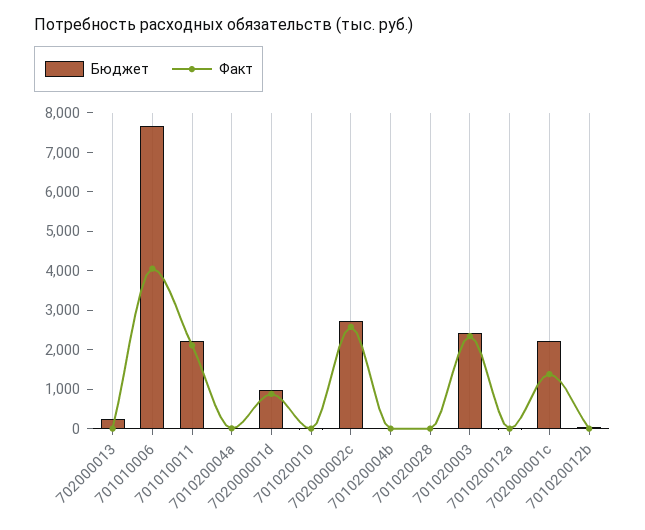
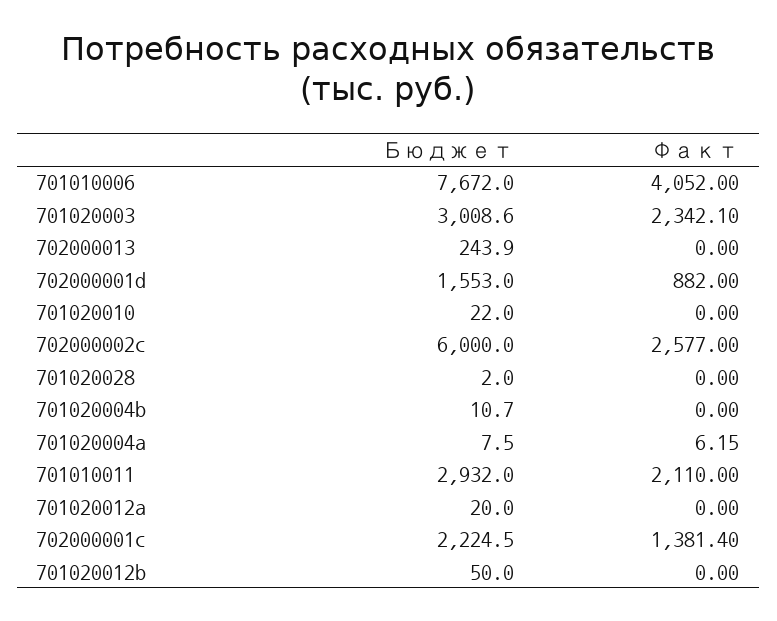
  {
    "Бюджет": {
      "702000013": 243.9,
      "701010006": 7672,
-     "701010011": 2250,
+     "701010011": 2932,
      "701020004a": 7.5,
-     "702000001d": 1000,
+     "702000001d": 1553,
      "701020010": 22,
-     "702000002c": 2750,
+     "702000002c": 6000,
      "701020004b": 10.7,
      "701020028": 2,
-     "701020003": 2500,
+     "701020003": 3008.6,
      "701020012a": 20,
      "702000001c": 2224.5,
      "701020012b": 50
    },
    "Факт": {
      "702000013": 0,
      "701010006": 4052,
      "701010011": 2110,
      "701020004a": 6.15,
      "702000001d": 882,
      "701020010": 0,
      "702000002c": 2577,
      "701020004b": 0,
      "701020028": 0,
      "701020003": 2342.1,
      "701020012a": 0,
      "702000001c": 1381.4,
      "701020012b": 0
    }
  }

